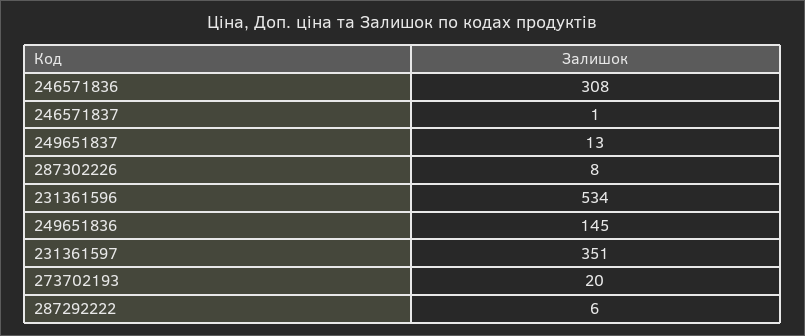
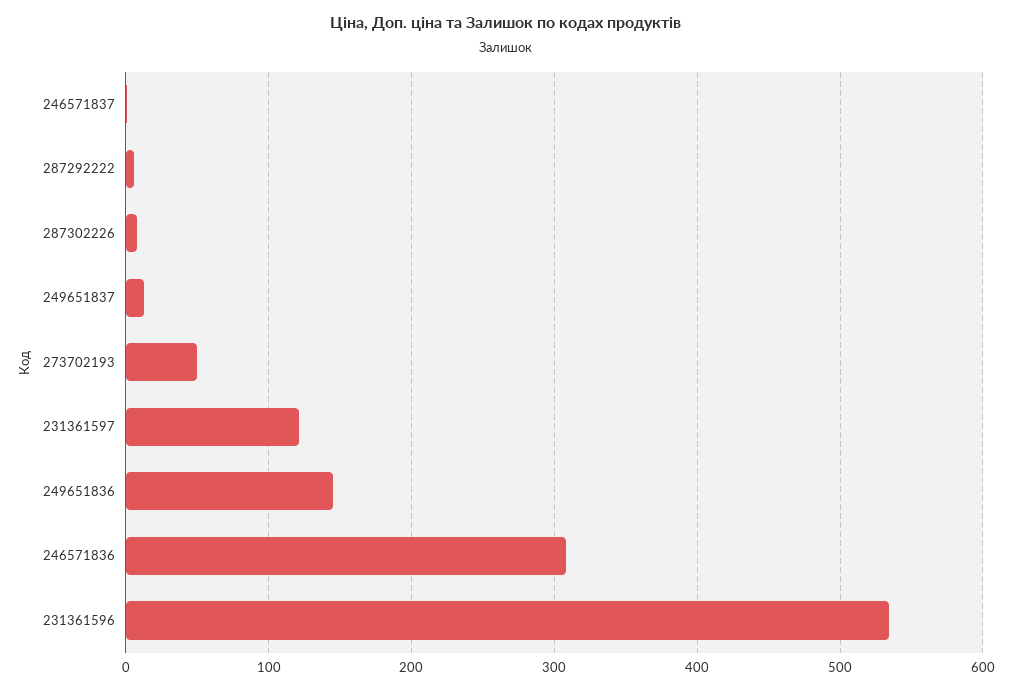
  {
    "246571836": 308,
    "246571837": 1,
    "249651837": 13,
    "287302226": 8,
    "231361596": 534,
    "249651836": 145,
-   "231361597": 351,
+   "231361597": 120,
-   "273702193": 20,
+   "273702193": 50,
    "287292222": 6
  }

